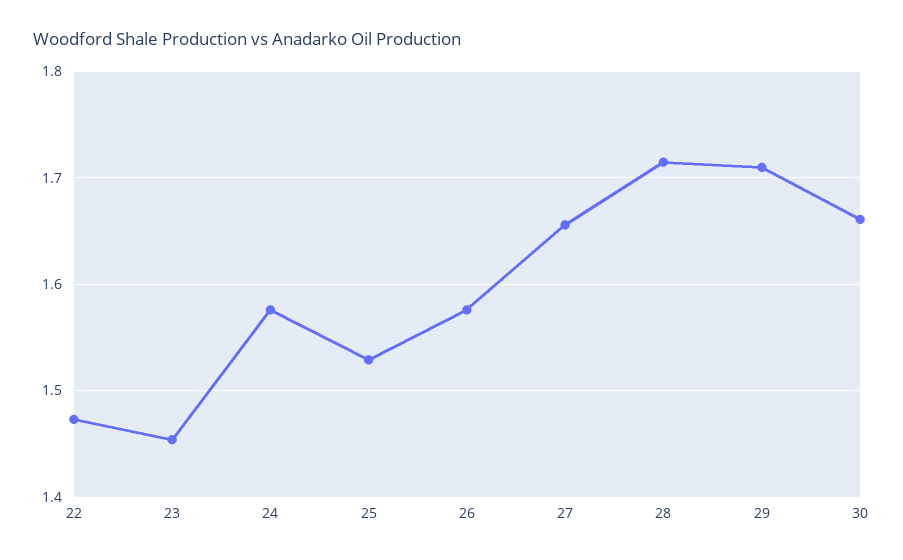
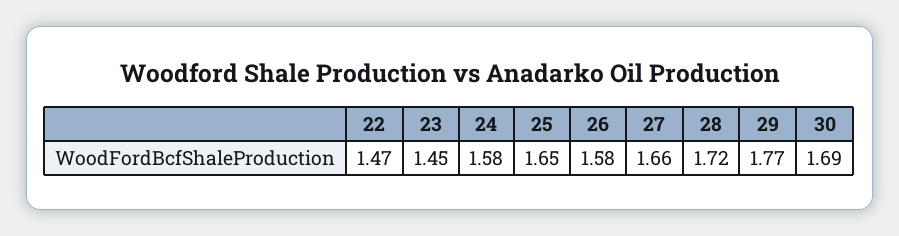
  {
    "22": 1.47,
    "23": 1.45,
    "24": 1.58,
-   "25": 1.53,
+   "25": 1.65,
    "26": 1.58,
    "27": 1.66,
    "28": 1.72,
-   "29": 1.71,
+   "29": 1.77,
-   "30": 1.66
+   "30": 1.69
  }

